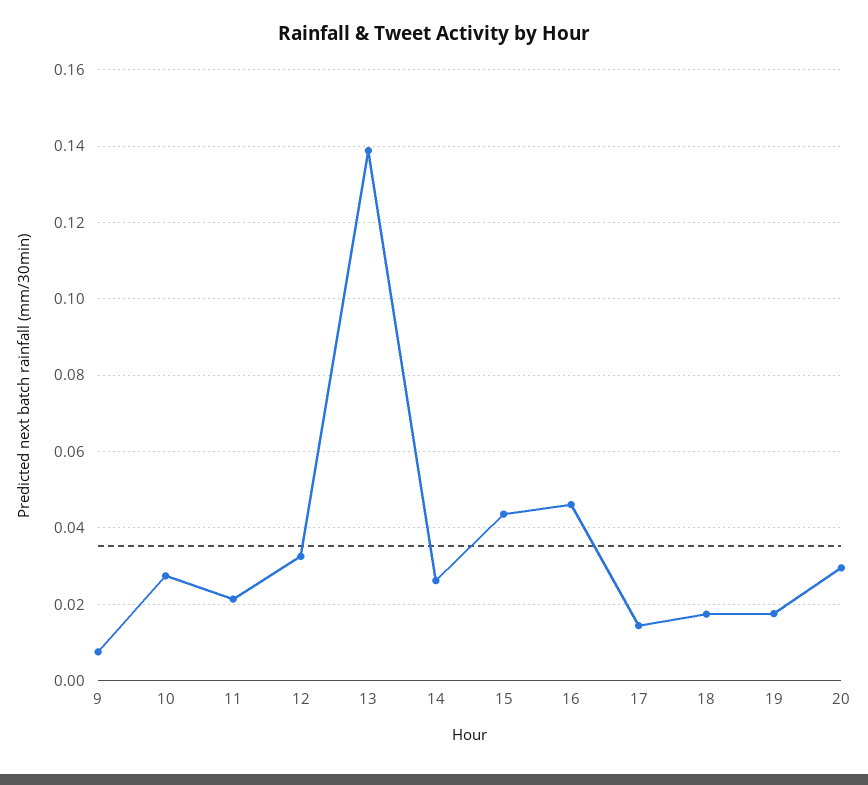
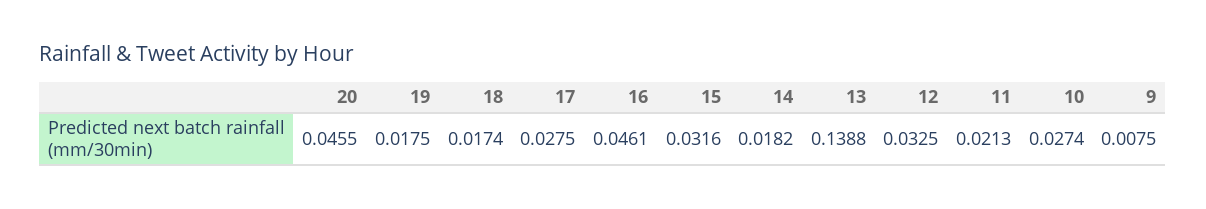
  {
    "9": 0.0075,
    "10": 0.0274,
    "11": 0.0213,
    "12": 0.0325,
    "13": 0.1388,
-   "14": 0.026,
+   "14": 0.0182,
-   "15": 0.044,
+   "15": 0.0316,
    "16": 0.0461,
-   "17": 0.014,
+   "17": 0.0275,
    "18": 0.0174,
    "19": 0.0175,
-   "20": 0.03
+   "20": 0.0455
  }

